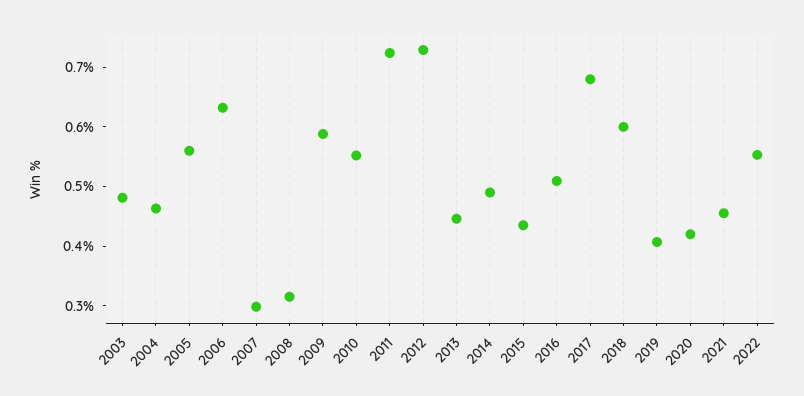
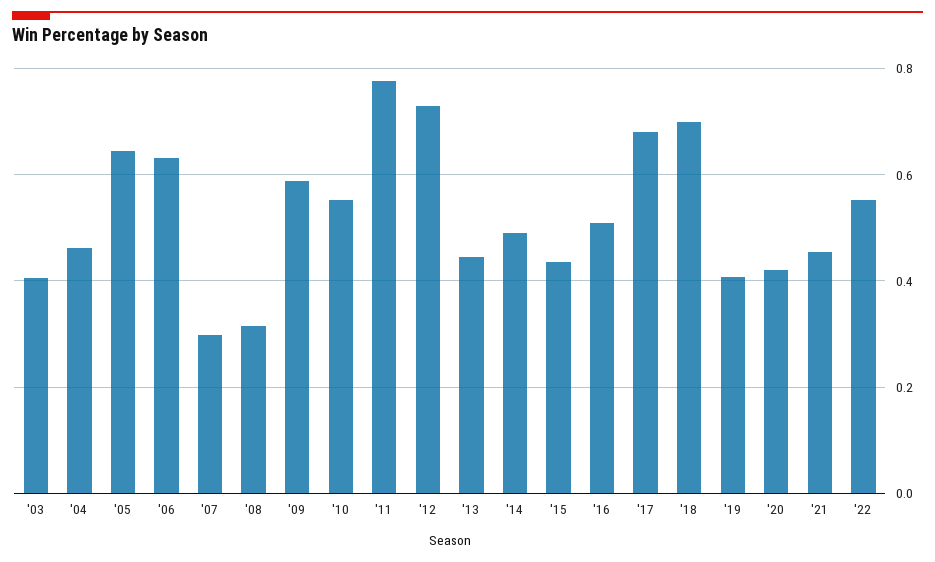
  {
-   "2003": 0.48,
+   "2003": 0.4,
    "2004": 0.46,
-   "2005": 0.56,
+   "2005": 0.64,
    "2006": 0.64,
    "2007": 0.3,
    "2008": 0.32,
    "2009": 0.58,
    "2010": 0.56,
-   "2011": 0.72,
+   "2011": 0.78,
    "2012": 0.72,
    "2013": 0.44,
    "2014": 0.5,
    "2015": 0.44,
    "2016": 0.5,
    "2017": 0.68,
-   "2018": 0.6,
+   "2018": 0.7,
    "2019": 0.4,
    "2020": 0.42,
    "2021": 0.46,
    "2022": 0.56
  }

